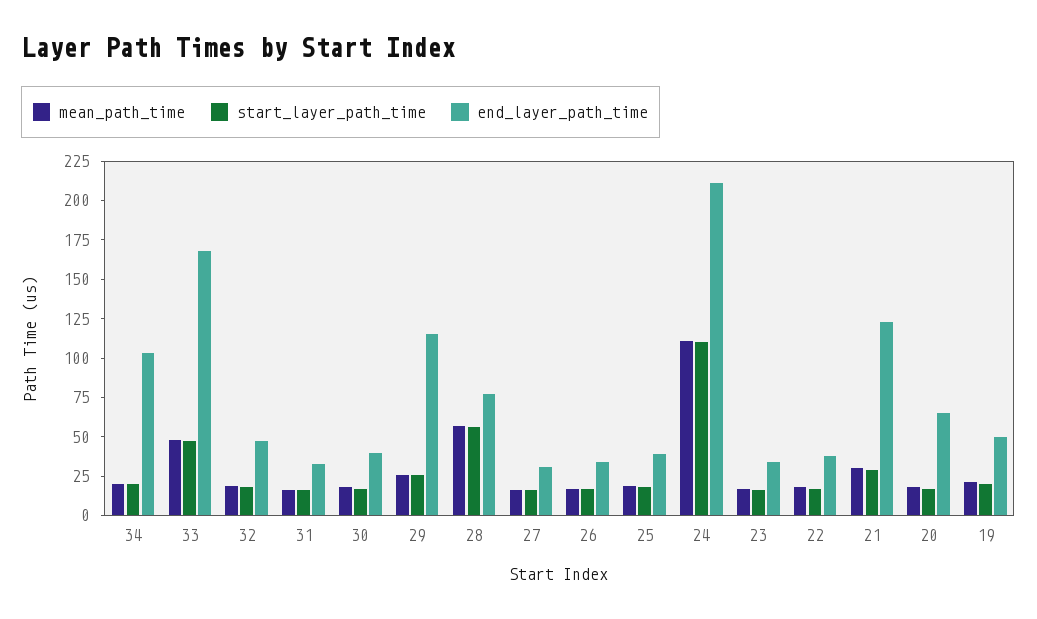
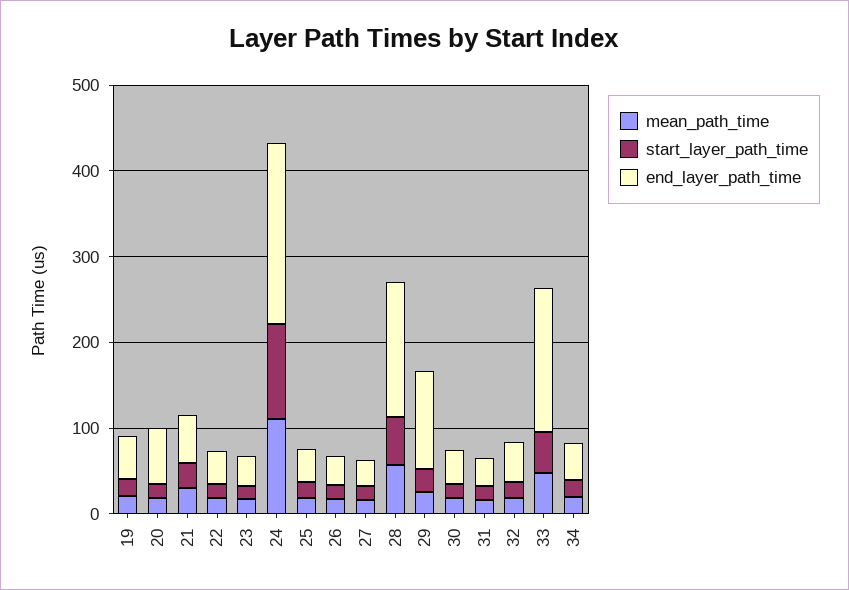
  {
    "mean_path_time": {
      "34": 20,
      "33": 40,
      "32": 20,
      "31": 20,
      "30": 20,
      "29": 20,
      "28": 60,
      "27": 20,
      "26": 20,
      "25": 20,
      "24": 120,
      "23": 20,
      "22": 20,
      "21": 40,
      "20": 20,
      "19": 20
    },
    "start_layer_path_time": {
      "34": 20,
      "33": 40,
      "32": 20,
      "31": 20,
      "30": 20,
      "29": 20,
      "28": 60,
      "27": 20,
      "26": 20,
      "25": 20,
      "24": 120,
      "23": 20,
      "22": 20,
      "21": 20,
      "20": 20,
      "19": 20
    },
    "end_layer_path_time": {
-     "34": 100,
+     "34": 40,
      "33": 160,
      "32": 40,
      "31": 40,
      "30": 40,
      "29": 120,
-     "28": 75,
+     "28": 160,
      "27": 40,
      "26": 40,
      "25": 40,
      "24": 220,
      "23": 40,
      "22": 40,
-     "21": 125,
+     "21": 60,
      "20": 60,
      "19": 60
    }
  }

